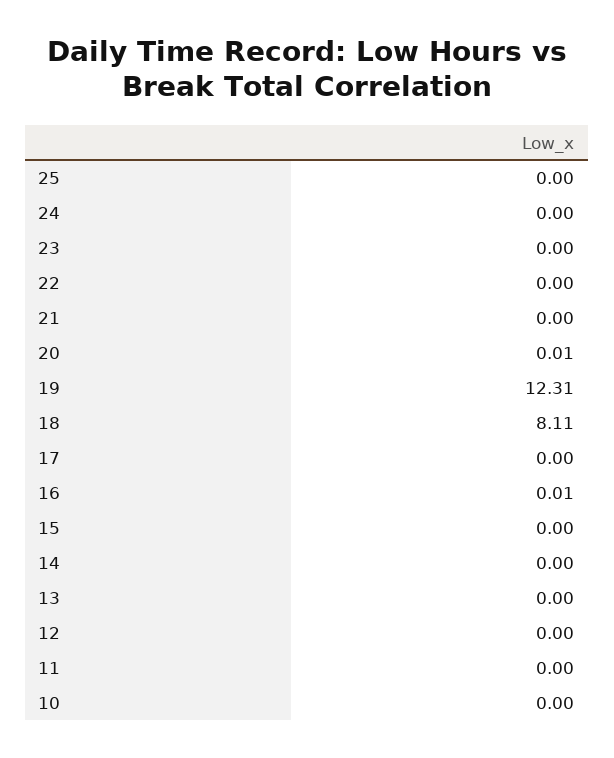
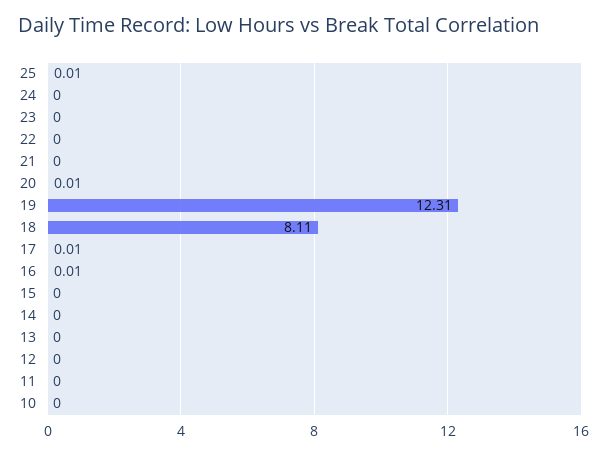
  {
-   "25": 0,
+   "25": 0.01,
    "24": 0,
    "23": 0,
    "22": 0,
    "21": 0,
    "20": 0.01,
    "19": 12.31,
    "18": 8.11,
-   "17": 0,
+   "17": 0.01,
    "16": 0.01,
    "15": 0,
    "14": 0,
    "13": 0,
    "12": 0,
    "11": 0,
    "10": 0
  }

